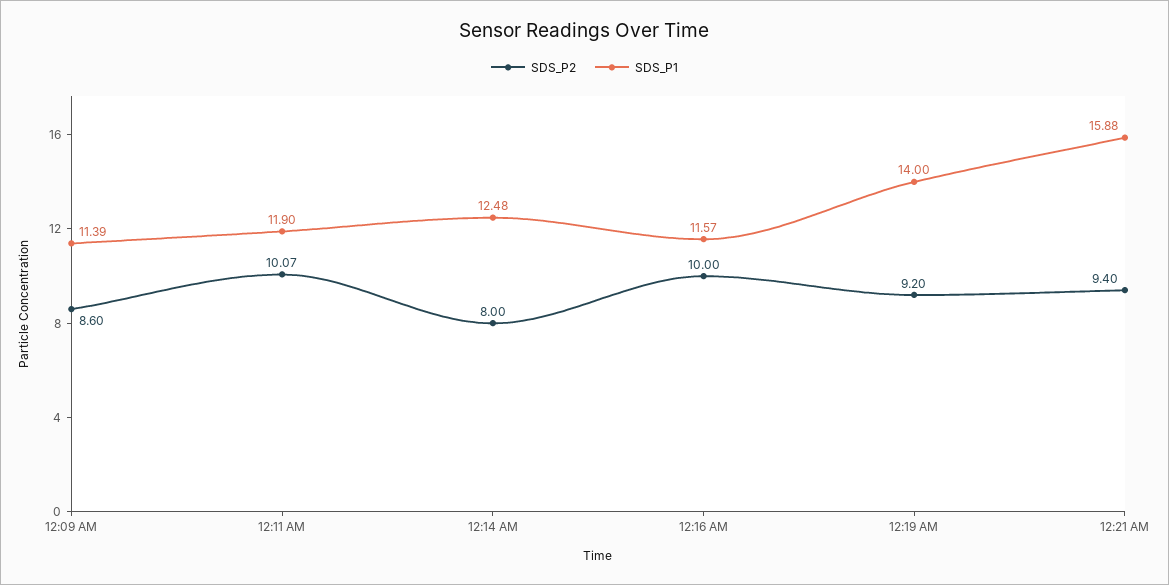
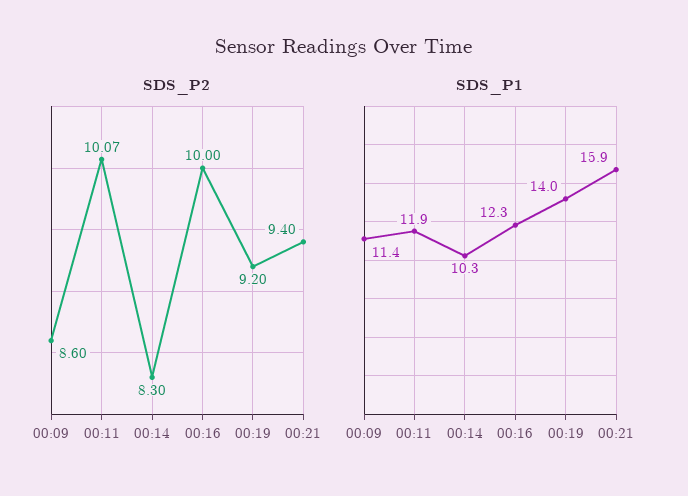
  {
    "SDS_P2": {
      "12:09 AM": 8.6,
      "12:11 AM": 10.07,
-     "12:14 AM": 8,
+     "12:14 AM": 8.3,
      "12:16 AM": 10,
      "12:19 AM": 9.2,
      "12:21 AM": 9.4
    },
    "SDS_P1": {
      "12:09 AM": 11.39,
      "12:11 AM": 11.9,
-     "12:14 AM": 12.48,
+     "12:14 AM": 10.3,
-     "12:16 AM": 11.57,
+     "12:16 AM": 12.3,
      "12:19 AM": 14,
      "12:21 AM": 15.88
    }
  }

